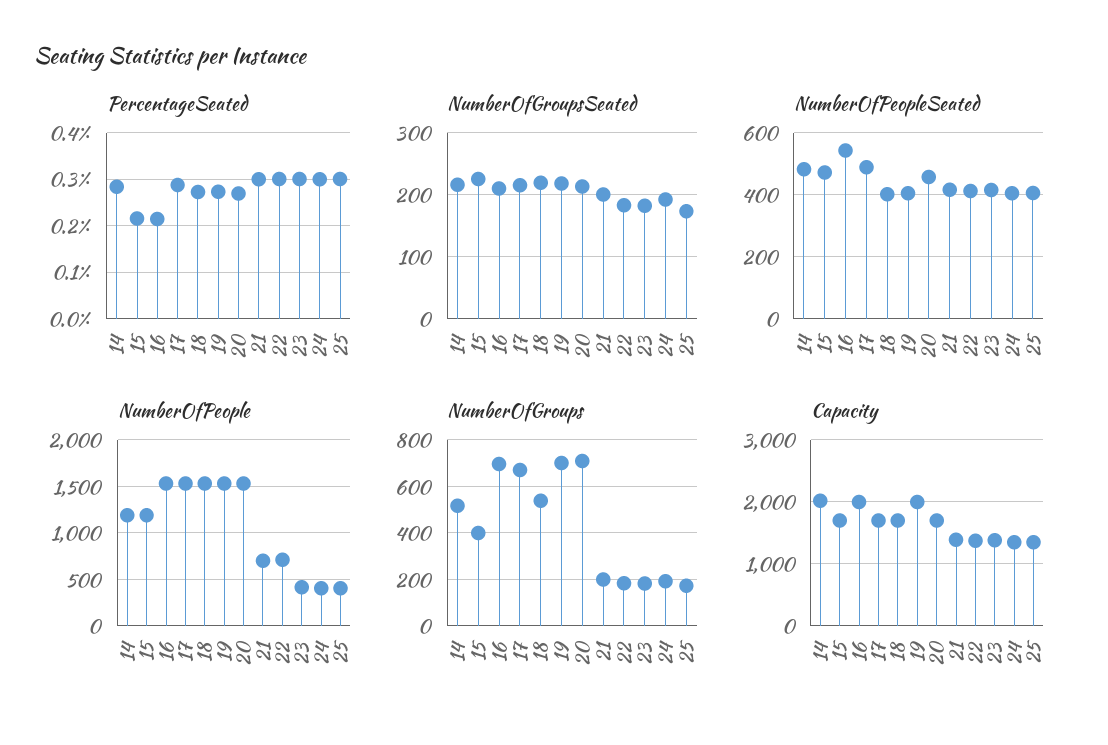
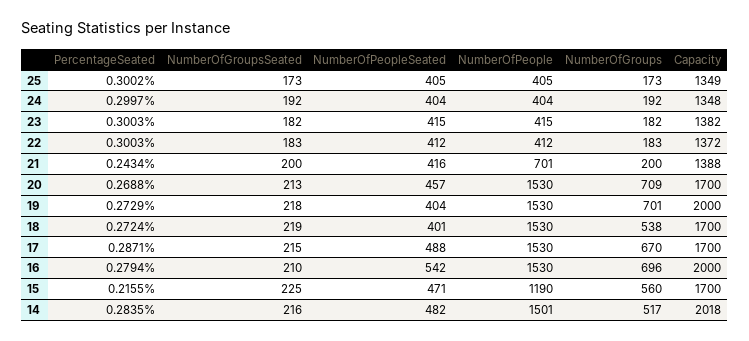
  {
    "PercentageSeated": {
      "14": 0.2835,
      "15": 0.2155,
-     "16": 0.22,
+     "16": 0.2794,
      "17": 0.2871,
      "18": 0.2724,
      "19": 0.2729,
      "20": 0.2688,
-     "21": 0.3,
+     "21": 0.2434,
      "22": 0.3003,
      "23": 0.3003,
      "24": 0.2997,
      "25": 0.3002
    },
    "NumberOfGroupsSeated": {
      "14": 216,
      "15": 225,
      "16": 210,
      "17": 215,
      "18": 219,
      "19": 218,
      "20": 213,
      "21": 200,
      "22": 183,
      "23": 182,
      "24": 192,
      "25": 173
    },
    "NumberOfPeopleSeated": {
      "14": 482,
      "15": 471,
      "16": 542,
      "17": 488,
      "18": 401,
      "19": 404,
      "20": 457,
      "21": 416,
      "22": 412,
      "23": 415,
      "24": 404,
      "25": 405
    },
    "NumberOfPeople": {
-     "14": 1200,
+     "14": 1501,
      "15": 1190,
      "16": 1530,
      "17": 1530,
      "18": 1530,
      "19": 1530,
      "20": 1530,
      "21": 701,
-     "22": 700,
+     "22": 412,
      "23": 415,
      "24": 404,
      "25": 405
    },
    "NumberOfGroups": {
      "14": 517,
-     "15": 400,
+     "15": 560,
      "16": 696,
      "17": 670,
      "18": 538,
      "19": 701,
      "20": 709,
      "21": 200,
      "22": 183,
      "23": 182,
      "24": 192,
      "25": 173
    },
    "Capacity": {
      "14": 2018,
      "15": 1700,
      "16": 2000,
      "17": 1700,
      "18": 1700,
      "19": 2000,
      "20": 1700,
      "21": 1388,
      "22": 1372,
      "23": 1382,
      "24": 1348,
      "25": 1349
    }
  }

